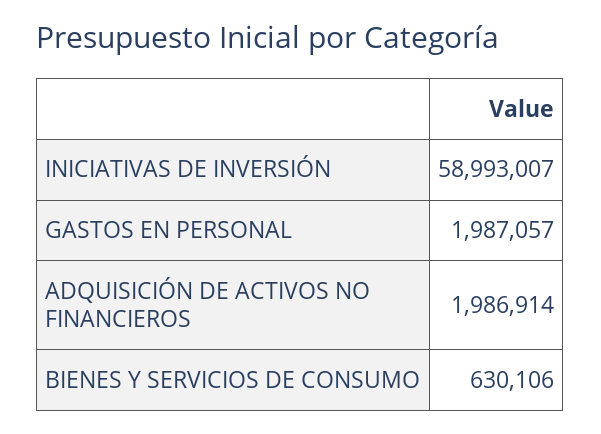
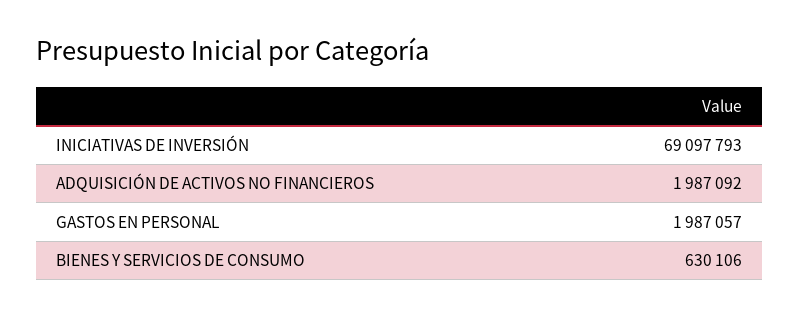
  {
-   "INICIATIVAS DE INVERSIÓN": 58993007,
+   "INICIATIVAS DE INVERSIÓN": 69097793,
    "GASTOS EN PERSONAL": 1987057,
-   "ADQUISICIÓN DE ACTIVOS NO FINANCIEROS": 1986914,
+   "ADQUISICIÓN DE ACTIVOS NO FINANCIEROS": 1987092,
    "BIENES Y SERVICIOS DE CONSUMO": 630106
  }

